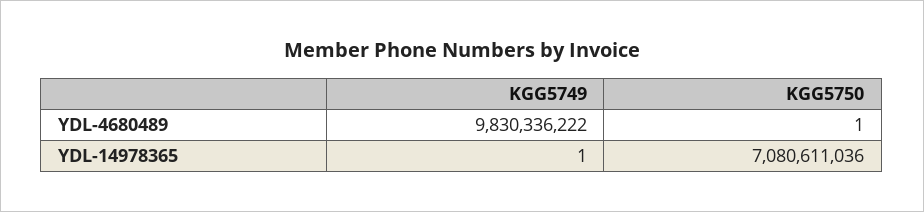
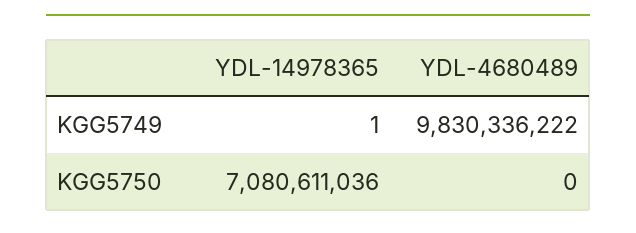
  {
    "KGG5749": {
      "YDL-4680489": 9830336222,
      "YDL-14978365": 1
    },
    "KGG5750": {
-     "YDL-4680489": 1,
+     "YDL-4680489": 0,
      "YDL-14978365": 7080611036
    }
  }

